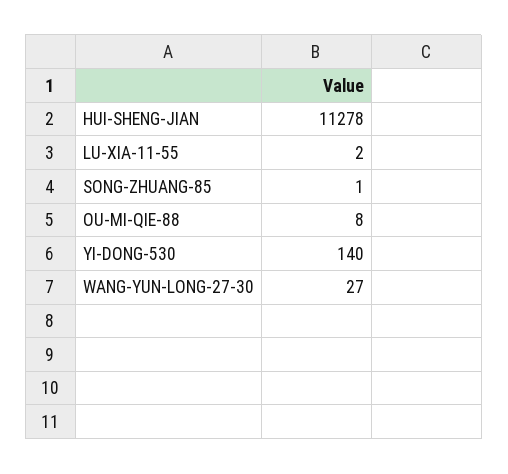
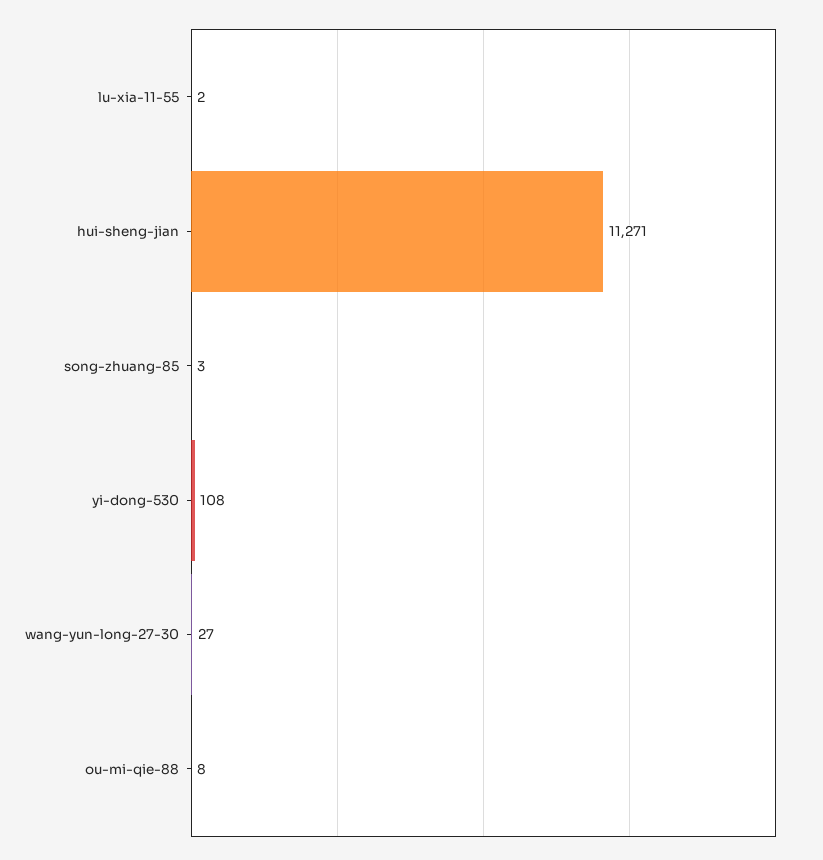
  {
-   "HUI-SHENG-JIAN": 11278,
+   "HUI-SHENG-JIAN": 11271,
    "LU-XIA-11-55": 2,
-   "SONG-ZHUANG-85": 1,
+   "SONG-ZHUANG-85": 3,
    "OU-MI-QIE-88": 8,
-   "YI-DONG-530": 140,
+   "YI-DONG-530": 108,
    "WANG-YUN-LONG-27-30": 27
  }

